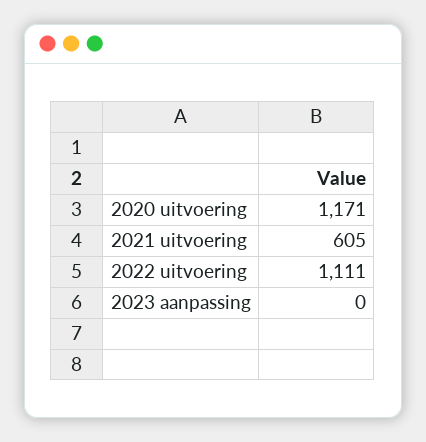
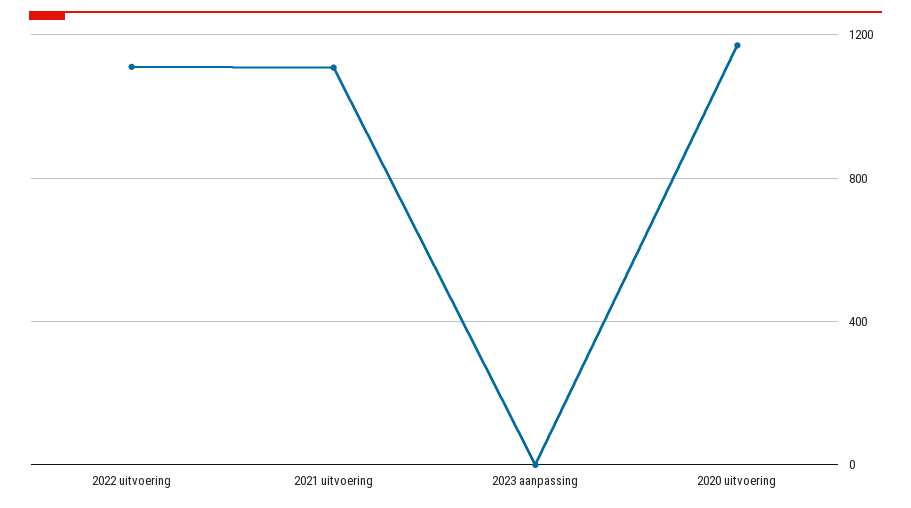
  {
    "2020 uitvoering": 1171,
-   "2021 uitvoering": 605,
+   "2021 uitvoering": 1100,
    "2022 uitvoering": 1111,
    "2023 aanpassing": 0
  }

